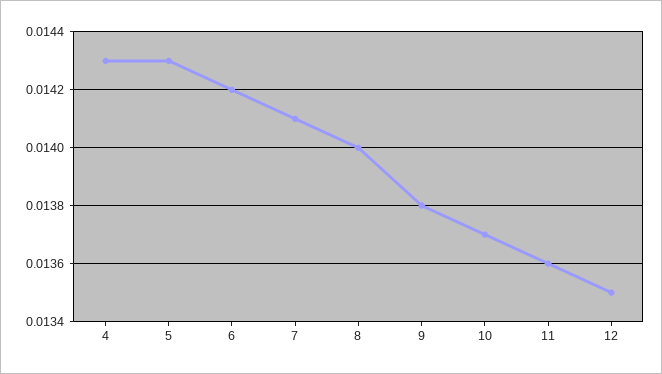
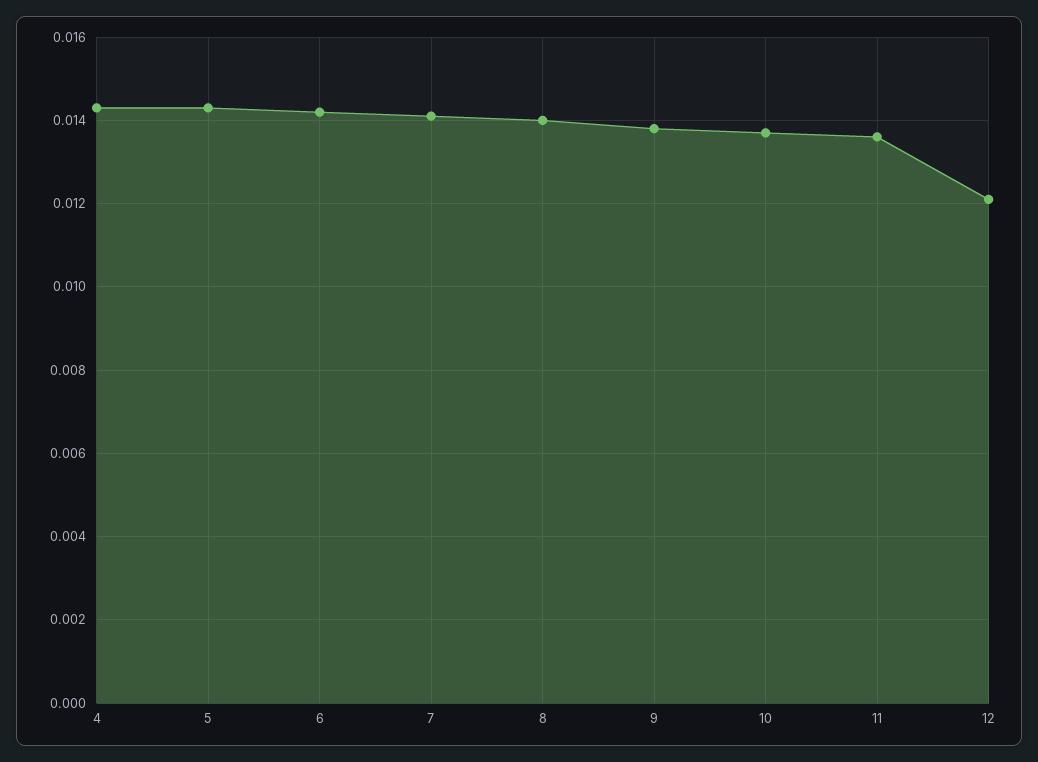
  {
    "4": 0.0143,
    "5": 0.0143,
    "6": 0.0142,
    "7": 0.0141,
    "8": 0.014,
    "9": 0.0138,
    "10": 0.0137,
    "11": 0.0136,
-   "12": 0.0135
+   "12": 0.012
  }

